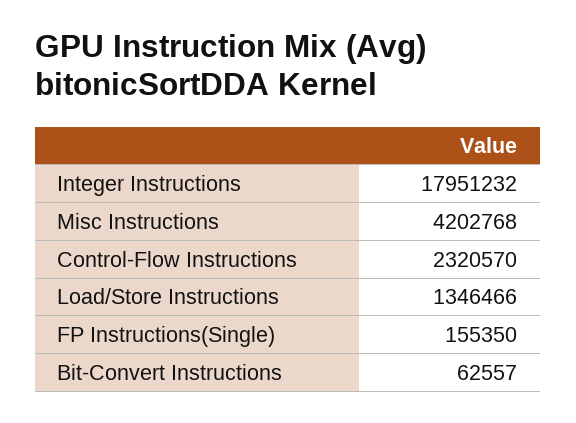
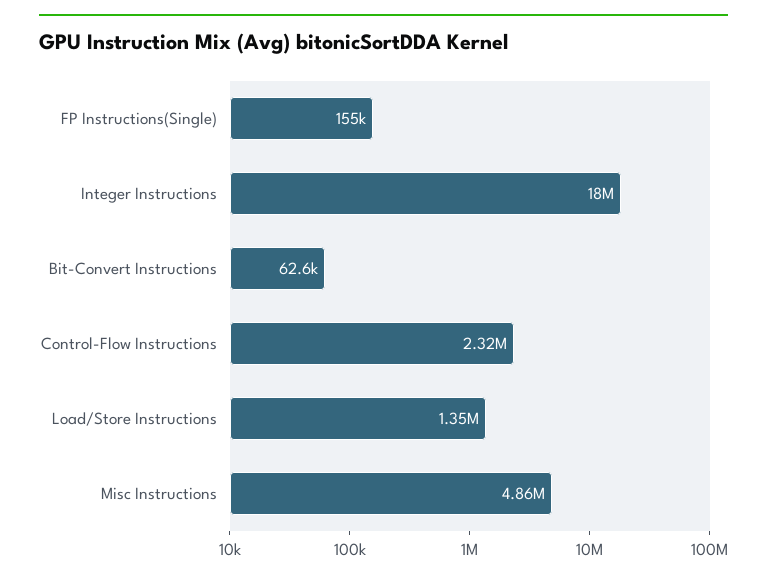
  {
    "Integer Instructions": 17951232,
-   "Misc Instructions": 4202768,
+   "Misc Instructions": 4860000,
    "Control-Flow Instructions": 2320570,
    "Load/Store Instructions": 1346466,
    "FP Instructions(Single)": 155350,
    "Bit-Convert Instructions": 62557
  }

